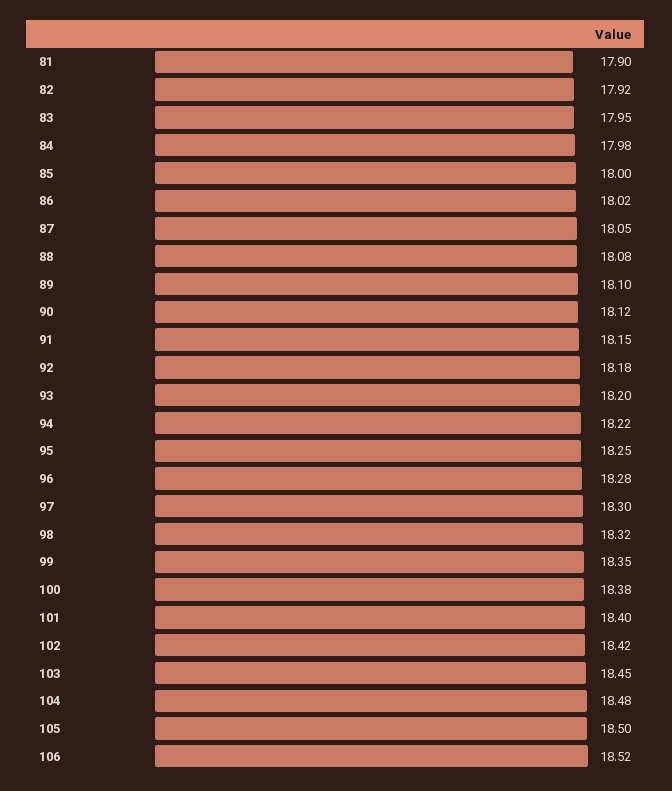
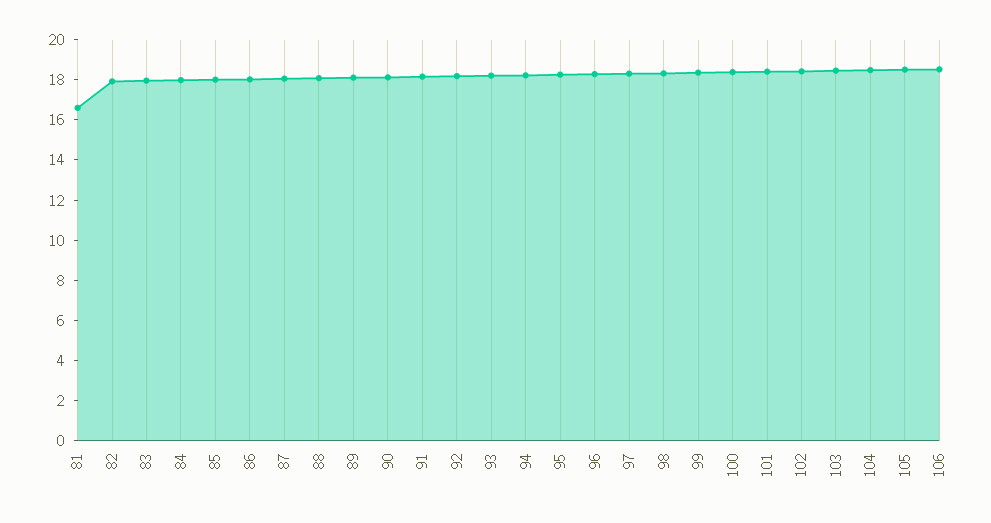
  {
-   "81": 17.9,
+   "81": 16.5,
    "82": 17.92,
    "83": 17.95,
    "84": 17.98,
    "85": 18,
    "86": 18.02,
    "87": 18.05,
    "88": 18.08,
    "89": 18.1,
    "90": 18.12,
    "91": 18.15,
    "92": 18.18,
    "93": 18.2,
    "94": 18.22,
    "95": 18.25,
    "96": 18.28,
    "97": 18.3,
    "98": 18.32,
    "99": 18.35,
    "100": 18.38,
    "101": 18.4,
    "102": 18.42,
    "103": 18.45,
    "104": 18.48,
    "105": 18.5,
    "106": 18.52
  }

